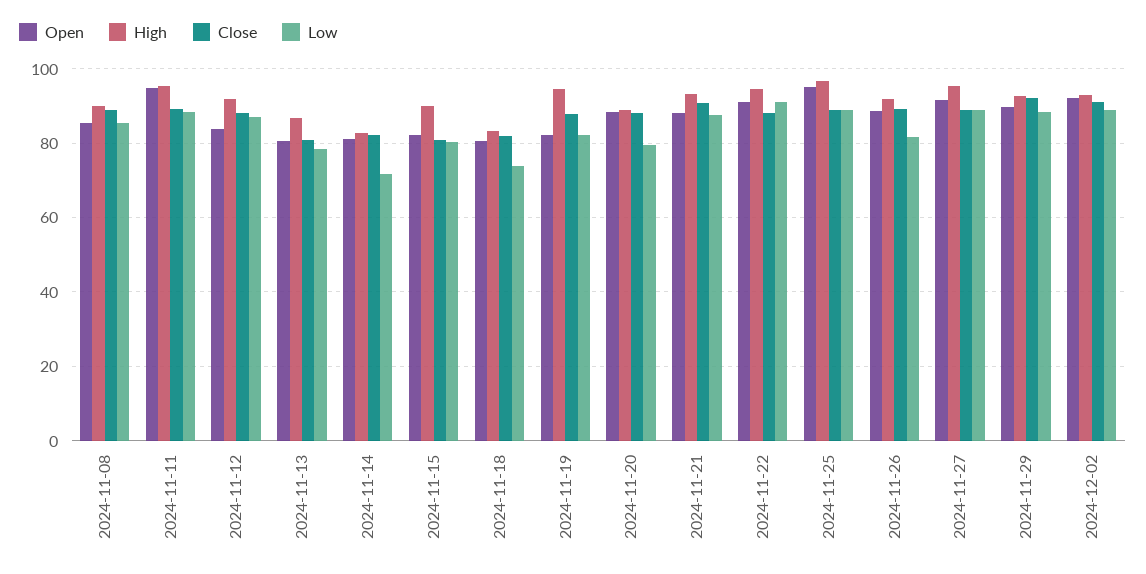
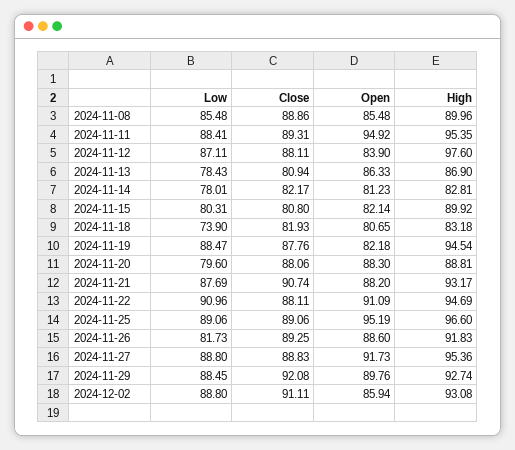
  {
    "Open": {
      "2024-11-08": 85.48,
      "2024-11-11": 94.92,
      "2024-11-12": 83.9,
-     "2024-11-13": 80,
+     "2024-11-13": 86.33,
      "2024-11-14": 81.23,
      "2024-11-15": 82.14,
      "2024-11-18": 80.65,
      "2024-11-19": 82.18,
      "2024-11-20": 88.3,
      "2024-11-21": 88.2,
      "2024-11-22": 91.09,
      "2024-11-25": 95.19,
      "2024-11-26": 88.6,
      "2024-11-27": 91.73,
      "2024-11-29": 89.76,
-     "2024-12-02": 92
+     "2024-12-02": 85.94
    },
    "High": {
      "2024-11-08": 89.96,
      "2024-11-11": 95.35,
-     "2024-11-12": 92,
+     "2024-11-12": 97.6,
      "2024-11-13": 86.9,
      "2024-11-14": 82.81,
      "2024-11-15": 89.92,
      "2024-11-18": 83.18,
      "2024-11-19": 94.54,
      "2024-11-20": 88.81,
      "2024-11-21": 93.17,
      "2024-11-22": 94.69,
      "2024-11-25": 96.6,
      "2024-11-26": 91.83,
      "2024-11-27": 95.36,
      "2024-11-29": 92.74,
      "2024-12-02": 93.08
    },
    "Close": {
      "2024-11-08": 88.86,
      "2024-11-11": 89.31,
      "2024-11-12": 88.11,
      "2024-11-13": 80.94,
      "2024-11-14": 82.17,
      "2024-11-15": 80.8,
      "2024-11-18": 81.93,
      "2024-11-19": 87.76,
      "2024-11-20": 88.06,
      "2024-11-21": 90.74,
      "2024-11-22": 88.11,
      "2024-11-25": 89.06,
      "2024-11-26": 89.25,
      "2024-11-27": 88.83,
      "2024-11-29": 92.08,
      "2024-12-02": 91.11
    },
    "Low": {
      "2024-11-08": 85.48,
      "2024-11-11": 88.41,
      "2024-11-12": 87.11,
      "2024-11-13": 78.43,
-     "2024-11-14": 72,
+     "2024-11-14": 78.01,
      "2024-11-15": 80.31,
      "2024-11-18": 73.9,
-     "2024-11-19": 82,
+     "2024-11-19": 88.47,
      "2024-11-20": 79.6,
      "2024-11-21": 87.69,
      "2024-11-22": 90.96,
      "2024-11-25": 89.06,
      "2024-11-26": 81.73,
      "2024-11-27": 88.8,
      "2024-11-29": 88.45,
      "2024-12-02": 88.8
    }
  }

